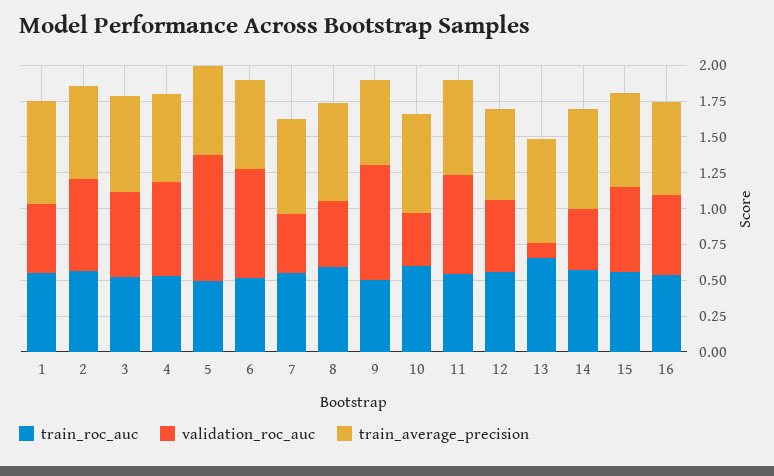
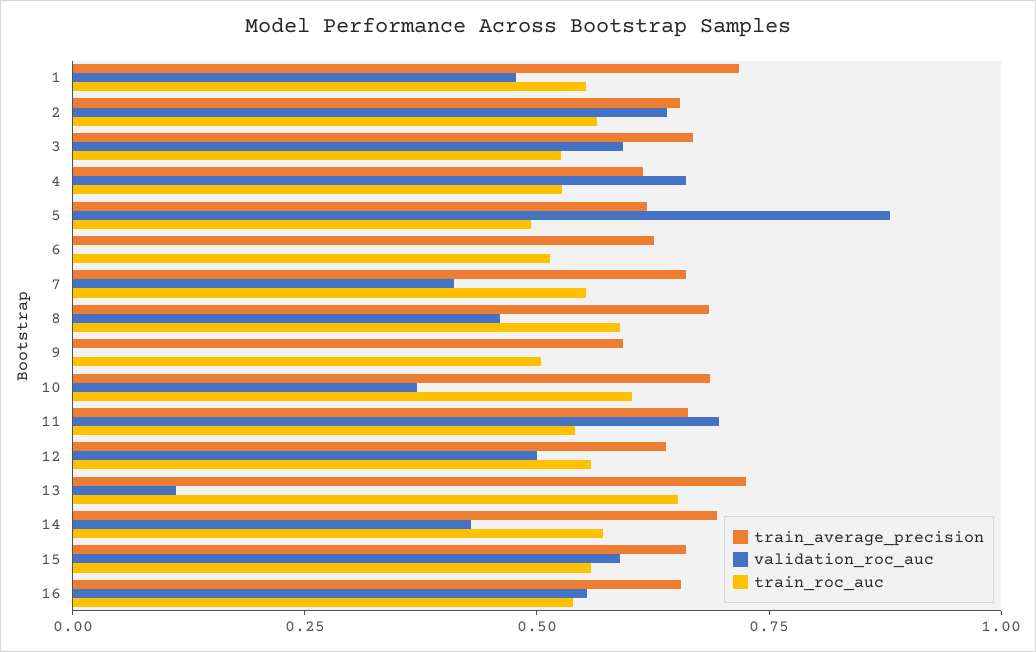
  {
    "train_roc_auc": {
      "1": 0.55,
      "2": 0.55,
      "3": 0.55,
      "4": 0.55,
      "5": 0.5,
      "6": 0.5,
      "7": 0.55,
      "8": 0.6,
      "9": 0.5,
      "10": 0.6,
      "11": 0.55,
      "12": 0.55,
      "13": 0.65,
      "14": 0.55,
      "15": 0.55,
      "16": 0.55
    },
    "validation_roc_auc": {
      "1": 0.5,
      "2": 0.65,
      "3": 0.6,
      "4": 0.65,
      "5": 0.9,
-     "6": 0.75,
+     "6": 0,
      "7": 0.4,
      "8": 0.45,
-     "9": 0.75,
+     "9": 0,
      "10": 0.35,
      "11": 0.7,
      "12": 0.5,
      "13": 0.1,
      "14": 0.45,
      "15": 0.6,
      "16": 0.55
    },
    "train_average_precision": {
      "1": 0.7,
      "2": 0.65,
      "3": 0.65,
      "4": 0.6,
      "5": 0.6,
      "6": 0.65,
      "7": 0.65,
      "8": 0.7,
      "9": 0.6,
      "10": 0.7,
      "11": 0.65,
      "12": 0.65,
      "13": 0.75,
      "14": 0.7,
      "15": 0.65,
      "16": 0.65
    }
  }

